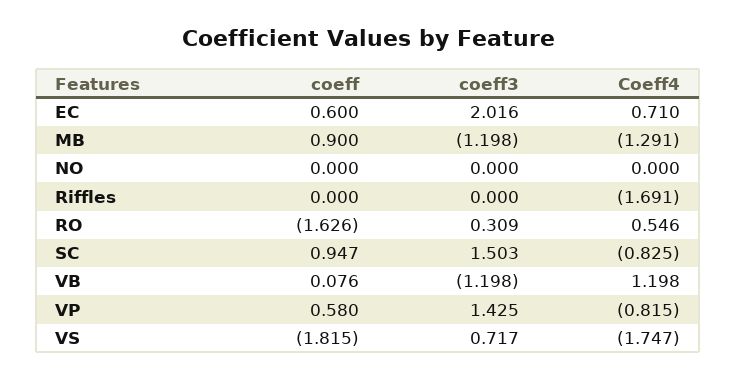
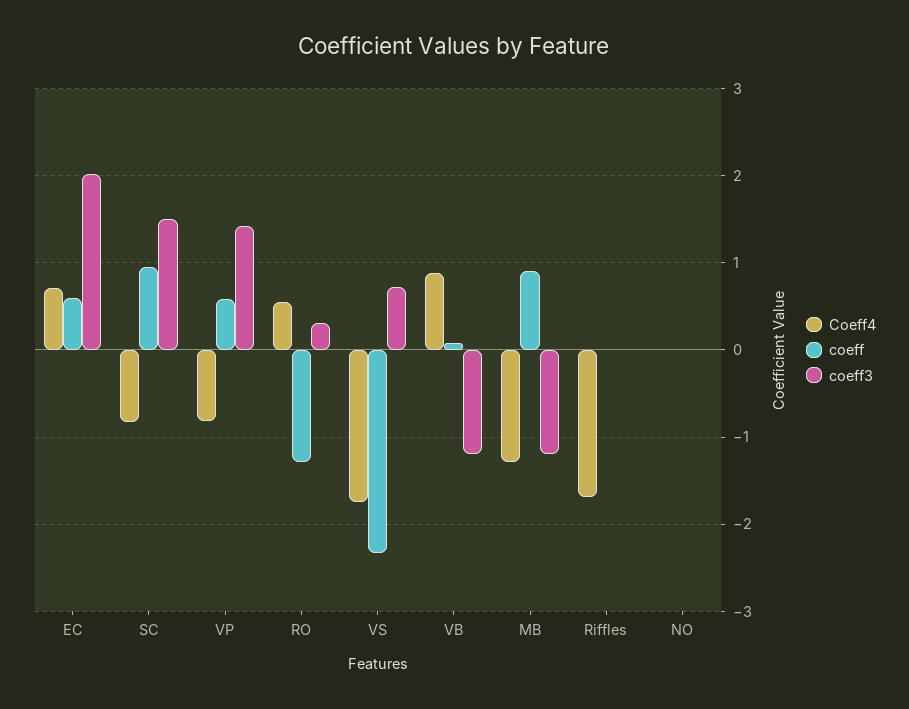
  {
    "coeff": {
      "EC": 0.6,
      "MB": 0.9,
      "NO": 0,
      "Riffles": 0,
-     "RO": -1.626,
+     "RO": -1.3,
      "SC": 0.947,
      "VB": 0.076,
      "VP": 0.58,
-     "VS": -1.815
+     "VS": -2.3
    },
    "coeff3": {
      "EC": 2.016,
      "MB": -1.198,
      "NO": 0,
      "Riffles": 0,
      "RO": 0.309,
      "SC": 1.503,
      "VB": -1.198,
      "VP": 1.425,
      "VS": 0.717
    },
    "Coeff4": {
      "EC": 0.71,
      "MB": -1.291,
      "NO": 0,
      "Riffles": -1.691,
      "RO": 0.546,
      "SC": -0.825,
-     "VB": 1.198,
+     "VB": 0.9,
      "VP": -0.815,
      "VS": -1.747
    }
  }

